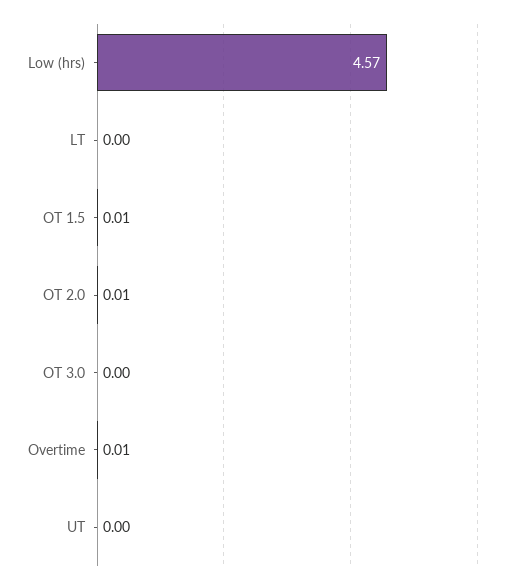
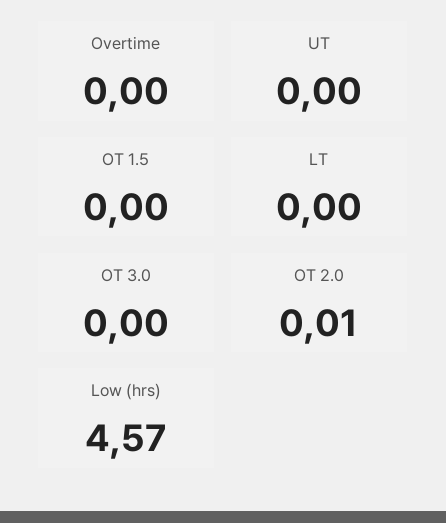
  {
    "Low (hrs)": 4.57,
    "LT": 0,
-   "OT 1.5": 0.01,
+   "OT 1.5": 0,
    "OT 2.0": 0.01,
    "OT 3.0": 0,
-   "Overtime": 0.01,
+   "Overtime": 0,
    "UT": 0
  }

